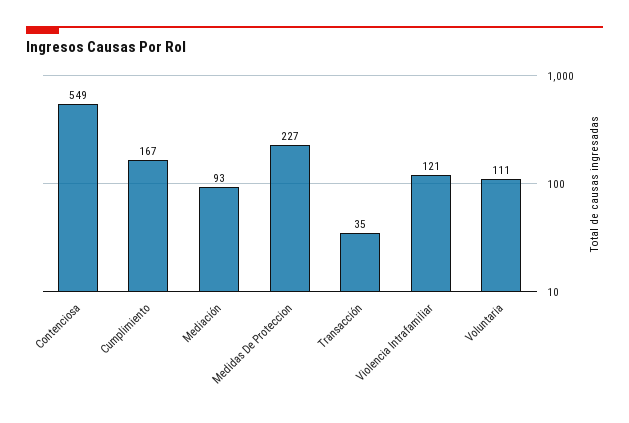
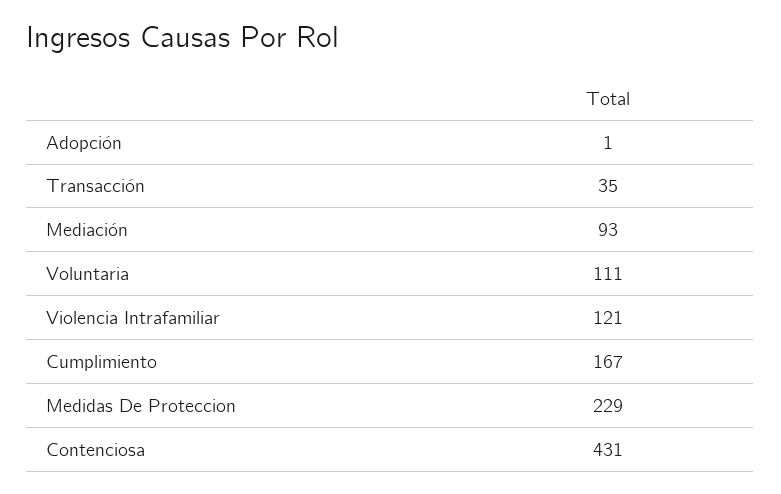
  {
-   "Contenciosa": 549,
+   "Contenciosa": 431,
    "Cumplimiento": 167,
    "Mediación": 93,
-   "Medidas De Proteccion": 227,
+   "Medidas De Proteccion": 229,
    "Transacción": 35,
    "Violencia Intrafamiliar": 121,
-   "Voluntaria": 111
+   "Voluntaria": 111,
+   "Adopción": 1
  }

